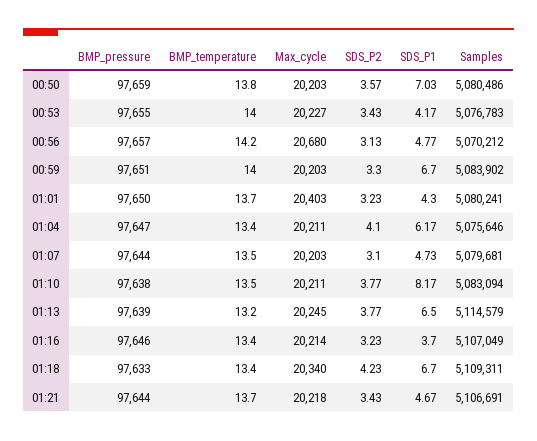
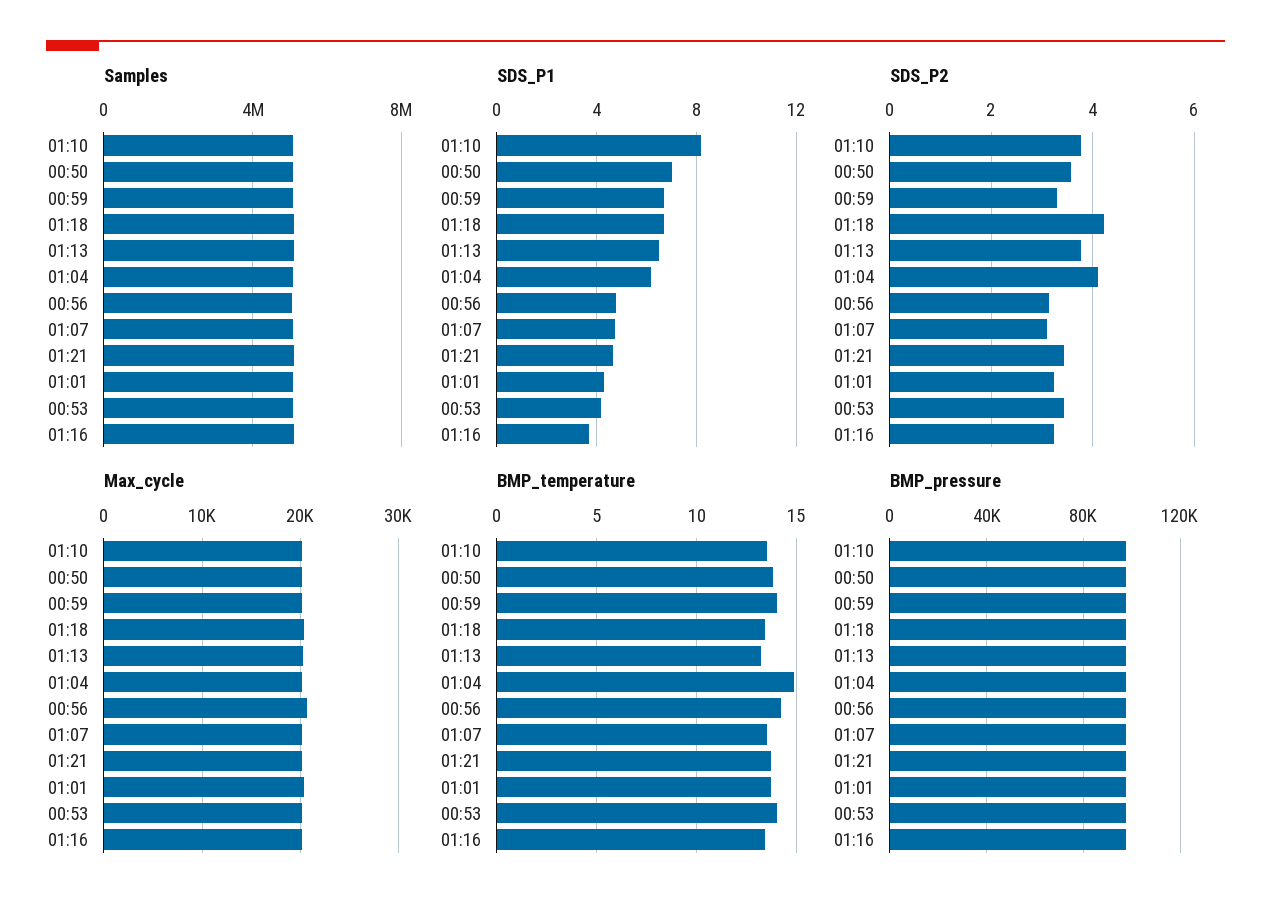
  {
    "BMP_pressure": {
      "00:50": 97659,
      "00:53": 97655,
      "00:56": 97657,
      "00:59": 97651,
      "01:01": 97650,
      "01:04": 97647,
      "01:07": 97644,
      "01:10": 97638,
      "01:13": 97639,
      "01:16": 97646,
      "01:18": 97633,
      "01:21": 97644
    },
    "BMP_temperature": {
      "00:50": 13.8,
      "00:53": 14,
      "00:56": 14.2,
      "00:59": 14,
      "01:01": 13.7,
-     "01:04": 13.4,
+     "01:04": 15,
      "01:07": 13.5,
      "01:10": 13.5,
      "01:13": 13.2,
      "01:16": 13.4,
      "01:18": 13.4,
      "01:21": 13.7
    },
    "Max_cycle": {
      "00:50": 20203,
      "00:53": 20227,
      "00:56": 20680,
      "00:59": 20203,
      "01:01": 20403,
      "01:04": 20211,
      "01:07": 20203,
      "01:10": 20211,
      "01:13": 20245,
      "01:16": 20214,
      "01:18": 20340,
      "01:21": 20218
    },
    "SDS_P2": {
      "00:50": 3.57,
      "00:53": 3.43,
      "00:56": 3.13,
      "00:59": 3.3,
      "01:01": 3.23,
      "01:04": 4.1,
      "01:07": 3.1,
      "01:10": 3.77,
      "01:13": 3.77,
      "01:16": 3.23,
      "01:18": 4.23,
      "01:21": 3.43
    },
    "SDS_P1": {
      "00:50": 7.03,
      "00:53": 4.17,
      "00:56": 4.77,
      "00:59": 6.7,
      "01:01": 4.3,
      "01:04": 6.17,
      "01:07": 4.73,
      "01:10": 8.17,
      "01:13": 6.5,
      "01:16": 3.7,
      "01:18": 6.7,
      "01:21": 4.67
    },
    "Samples": {
      "00:50": 5080486,
      "00:53": 5076783,
      "00:56": 5070212,
      "00:59": 5083902,
      "01:01": 5080241,
      "01:04": 5075646,
      "01:07": 5079681,
      "01:10": 5083094,
      "01:13": 5114579,
      "01:16": 5107049,
      "01:18": 5109311,
      "01:21": 5106691
    }
  }

